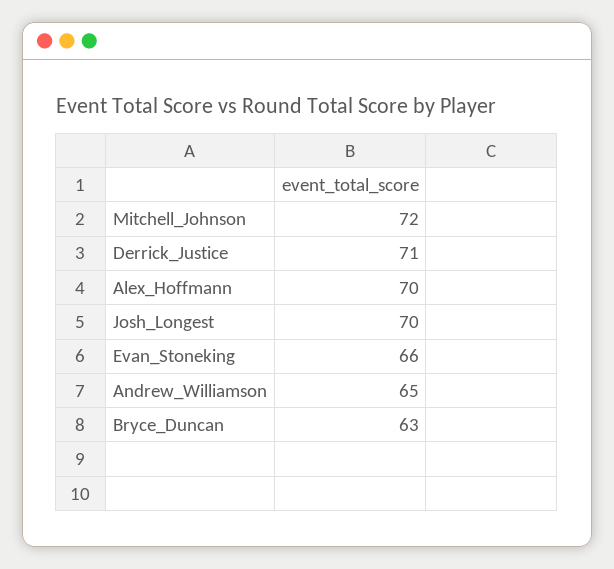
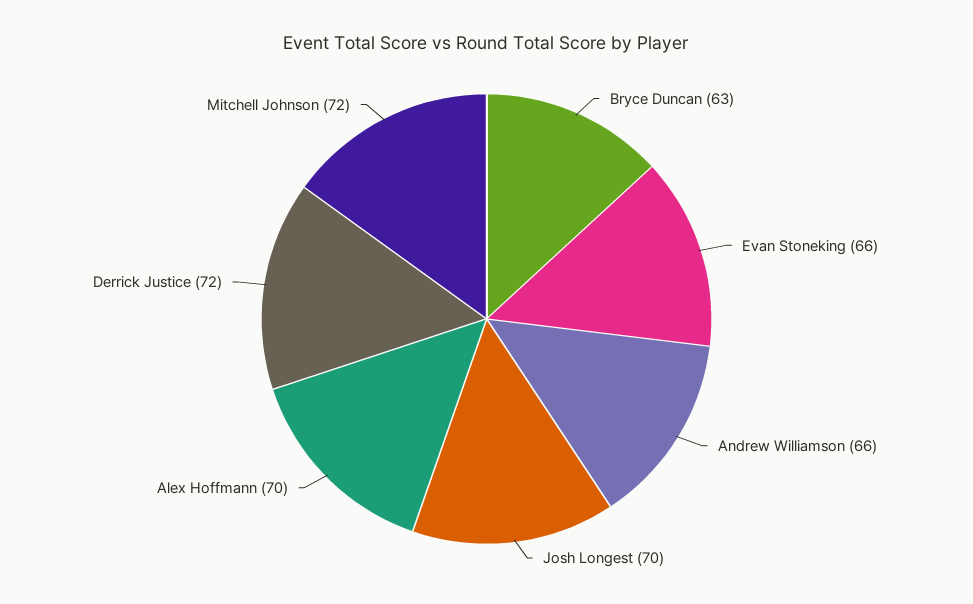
  {
    "Mitchell_Johnson": 72,
-   "Derrick_Justice": 71,
+   "Derrick_Justice": 72,
    "Alex_Hoffmann": 70,
    "Josh_Longest": 70,
    "Evan_Stoneking": 66,
-   "Andrew_Williamson": 65,
+   "Andrew_Williamson": 66,
    "Bryce_Duncan": 63
  }

